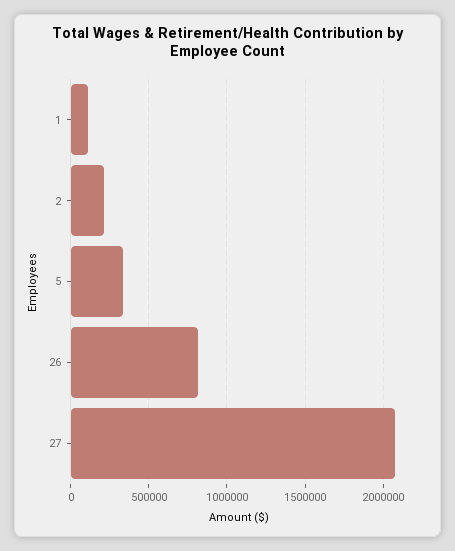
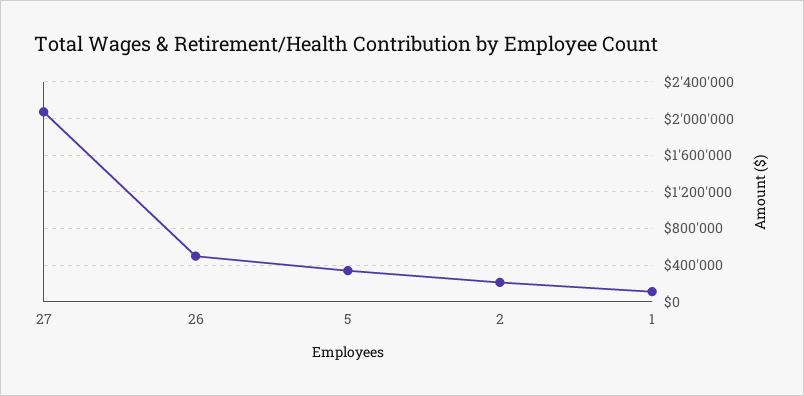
  {
    "1": 100000,
    "2": 200000,
    "5": 350000,
-   "26": 800000,
+   "26": 500000,
    "27": 2050000
  }

